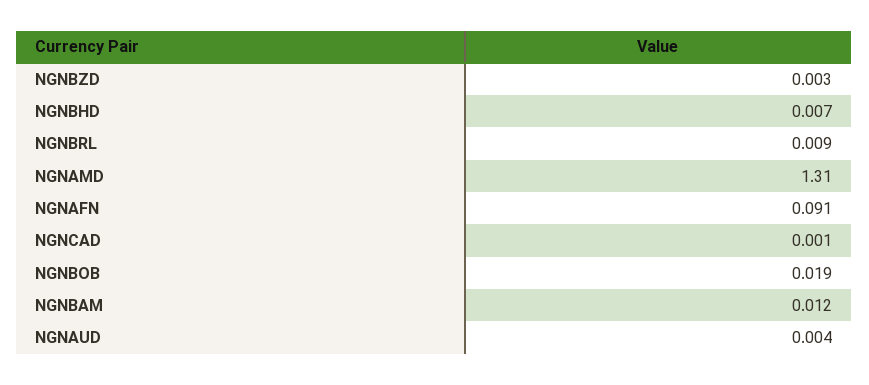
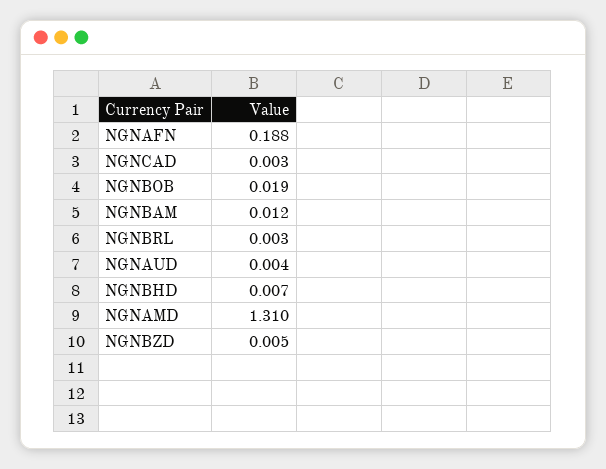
  {
-   "NGNBZD": 0.003,
+   "NGNBZD": 0.005,
    "NGNBHD": 0.007,
-   "NGNBRL": 0.009,
+   "NGNBRL": 0.003,
    "NGNAMD": 1.31,
-   "NGNAFN": 0.091,
+   "NGNAFN": 0.188,
-   "NGNCAD": 0.001,
+   "NGNCAD": 0.003,
    "NGNBOB": 0.019,
    "NGNBAM": 0.012,
    "NGNAUD": 0.004
  }

